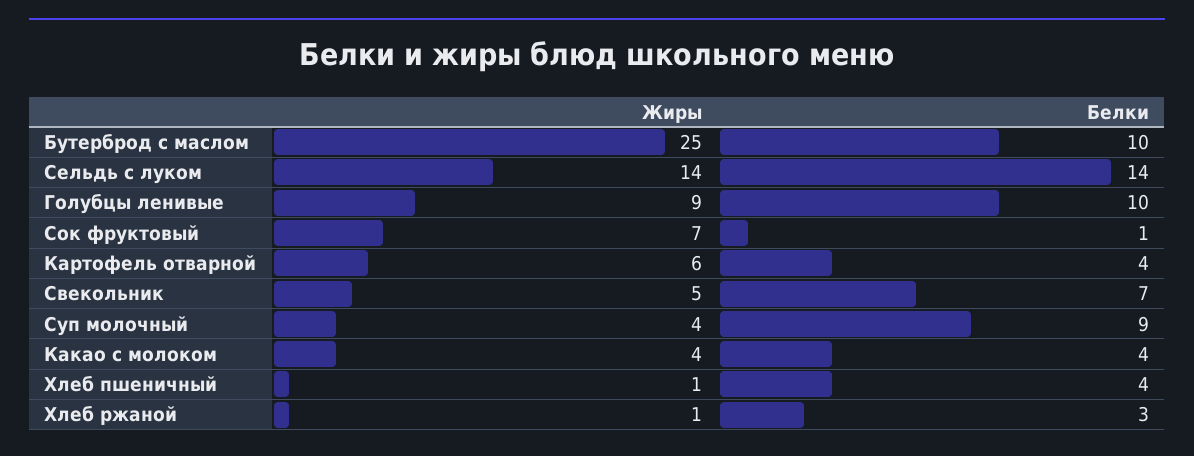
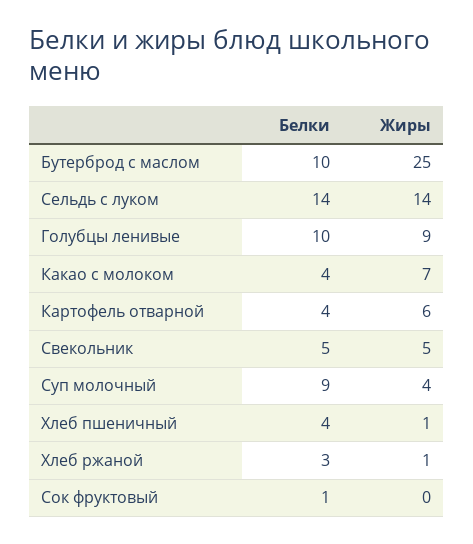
  {
    "Жиры": {
      "Бутерброд с маслом": 25,
      "Сельдь с луком": 14,
      "Голубцы ленивые": 9,
-     "Сок фруктовый": 7,
+     "Сок фруктовый": 0,
      "Картофель отварной": 6,
      "Свекольник": 5,
      "Суп молочный": 4,
-     "Какао с молоком": 4,
+     "Какао с молоком": 7,
      "Хлеб пшеничный": 1,
      "Хлеб ржаной": 1
    },
    "Белки": {
      "Бутерброд с маслом": 10,
      "Сельдь с луком": 14,
      "Голубцы ленивые": 10,
      "Сок фруктовый": 1,
      "Картофель отварной": 4,
-     "Свекольник": 7,
+     "Свекольник": 5,
      "Суп молочный": 9,
      "Какао с молоком": 4,
      "Хлеб пшеничный": 4,
      "Хлеб ржаной": 3
    }
  }

